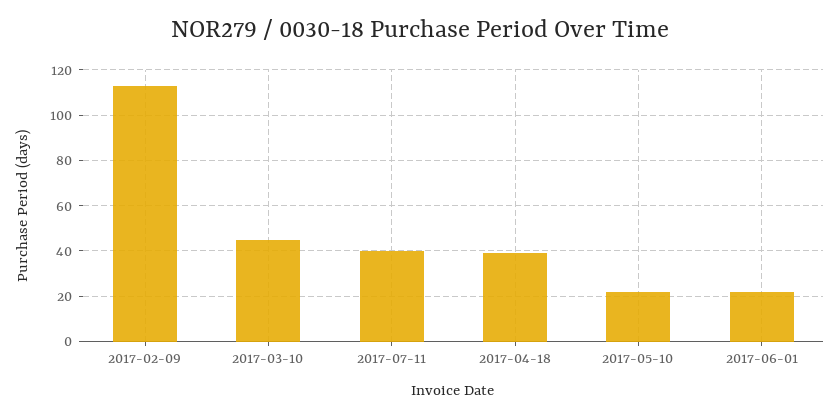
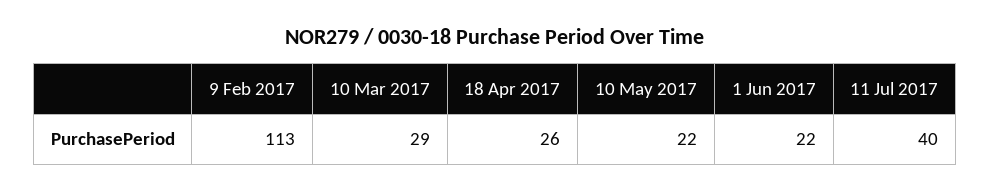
  {
    "2017-02-09": 113,
-   "2017-03-10": 45,
+   "2017-03-10": 29,
    "2017-07-11": 40,
-   "2017-04-18": 40,
+   "2017-04-18": 26,
    "2017-05-10": 22,
    "2017-06-01": 22
  }

